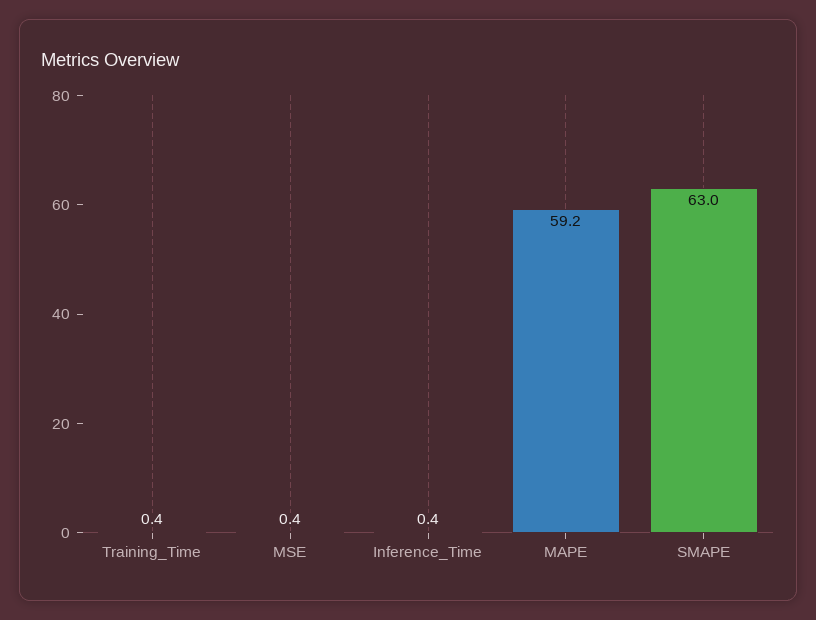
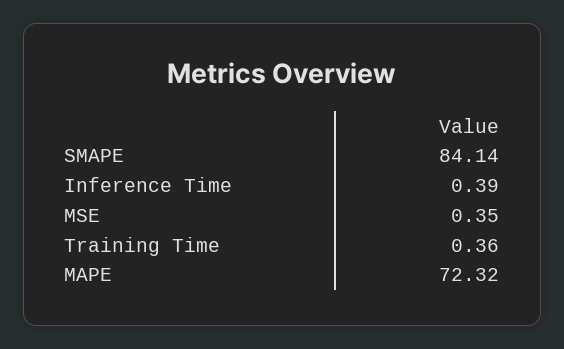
  {
    "Training_Time": 0.36,
    "MSE": 0.35,
    "Inference_Time": 0.39,
-   "MAPE": 59.2,
+   "MAPE": 72.32,
-   "SMAPE": 63
+   "SMAPE": 84.14
  }

